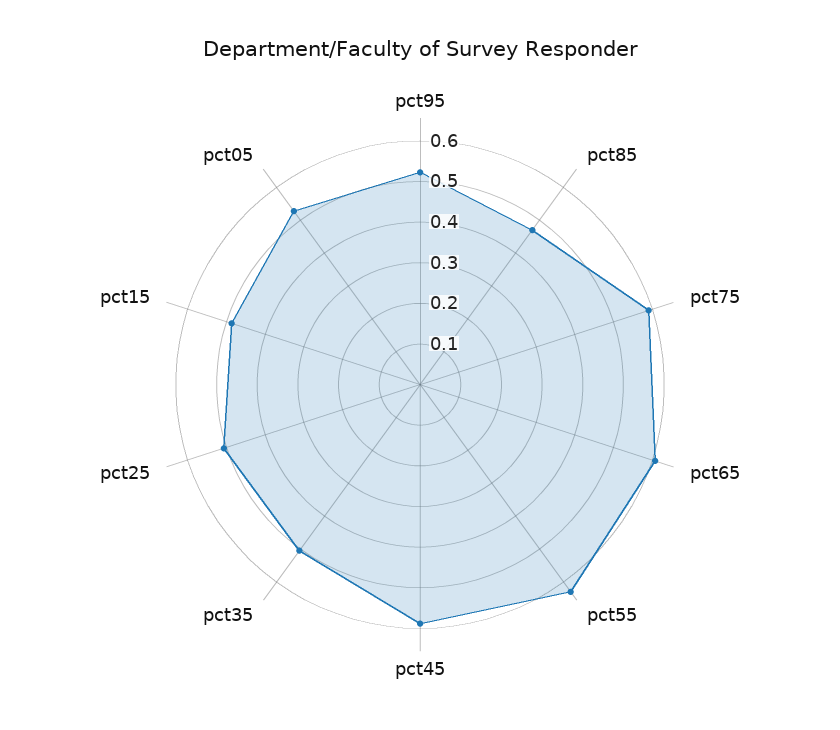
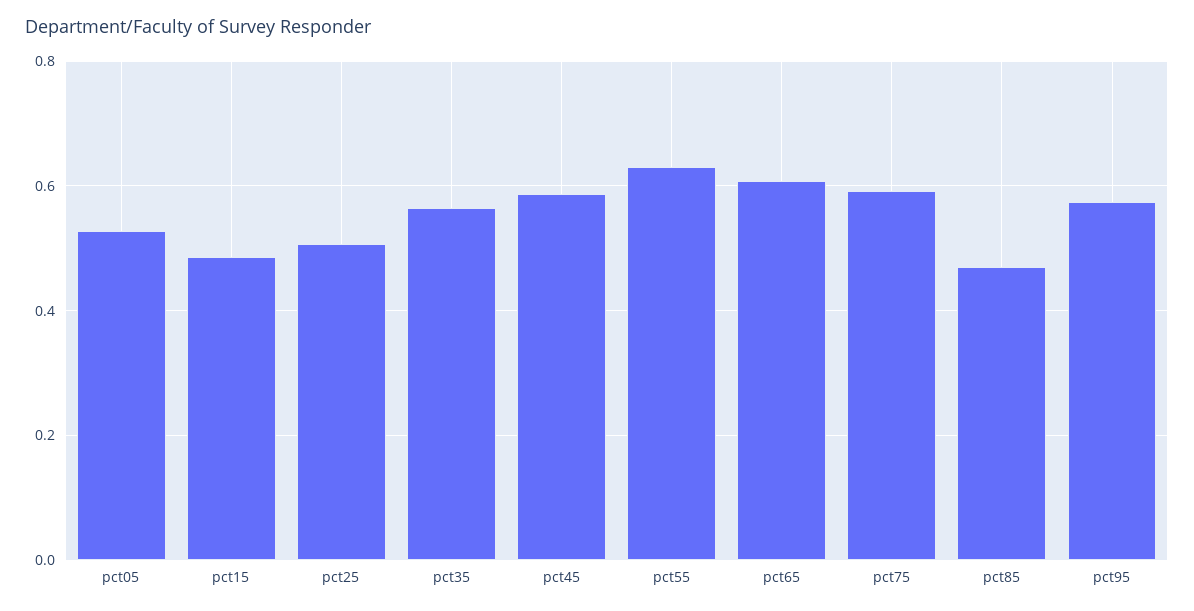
  {
-   "pct95": 0.52,
+   "pct95": 0.58,
    "pct85": 0.46,
    "pct75": 0.6,
    "pct65": 0.6,
    "pct55": 0.62,
    "pct45": 0.58,
-   "pct35": 0.5,
+   "pct35": 0.56,
    "pct25": 0.5,
    "pct15": 0.48,
    "pct05": 0.52
  }

